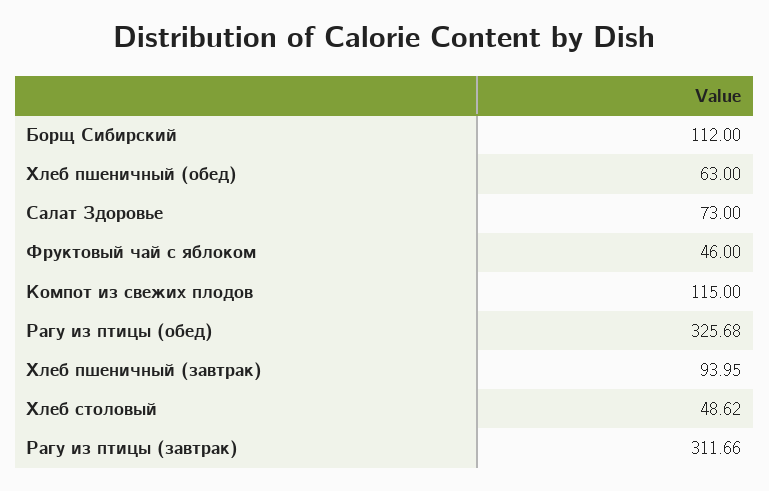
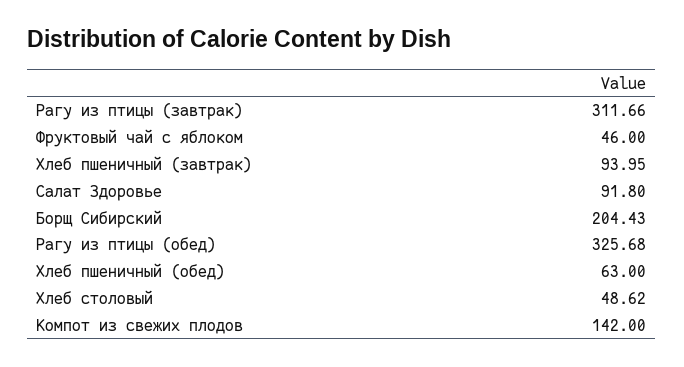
  {
-   "Борщ Сибирский": 112,
+   "Борщ Сибирский": 204.43,
    "Хлеб пшеничный (обед)": 63,
-   "Салат Здоровье": 73,
+   "Салат Здоровье": 91.8,
    "Фруктовый чай с яблоком": 46,
-   "Компот из свежих плодов": 115,
+   "Компот из свежих плодов": 142,
    "Рагу из птицы (обед)": 325.68,
    "Хлеб пшеничный (завтрак)": 93.95,
    "Хлеб столовый": 48.62,
    "Рагу из птицы (завтрак)": 311.66
  }

